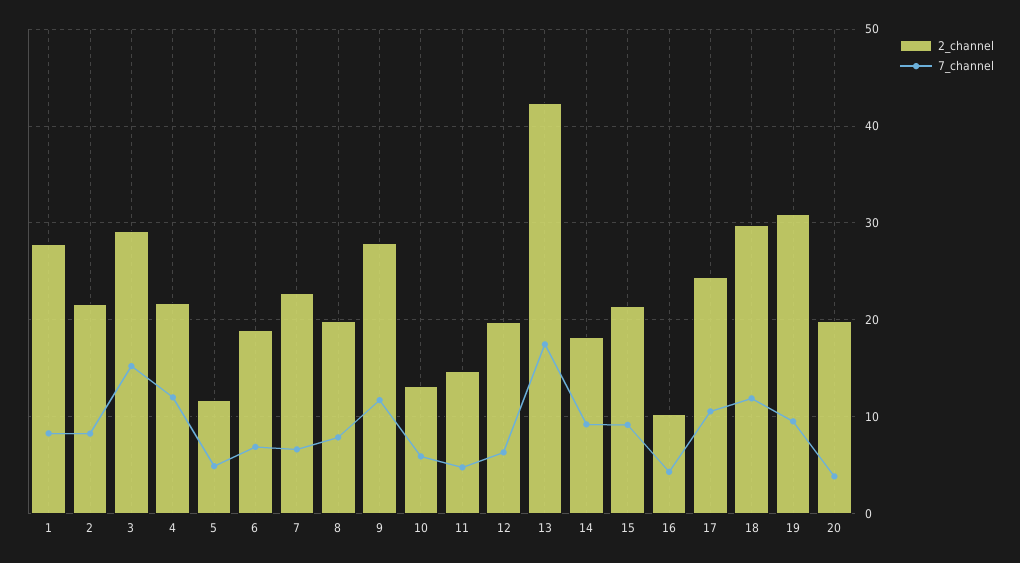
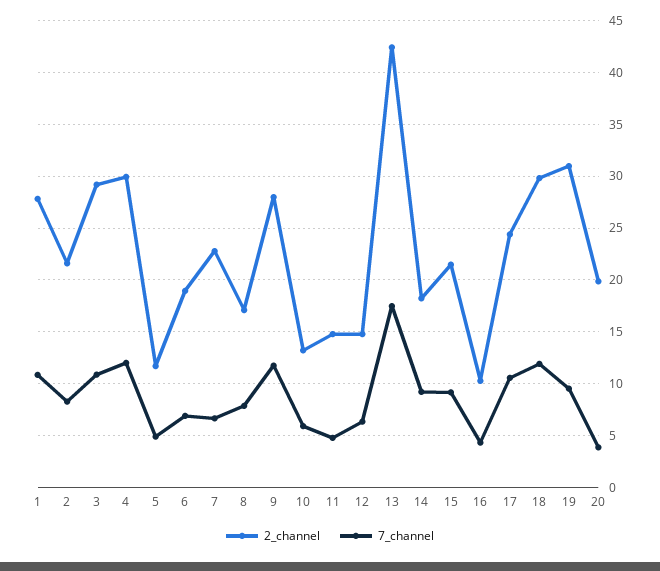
  {
    "2_channel": {
      "1": 28,
      "2": 22,
      "3": 29,
-     "4": 22,
+     "4": 30,
      "5": 12,
      "6": 19,
      "7": 23,
-     "8": 20,
+     "8": 17,
      "9": 28,
      "10": 13,
      "11": 15,
-     "12": 20,
+     "12": 15,
      "13": 42,
      "14": 18,
      "15": 21,
      "16": 10,
      "17": 24,
      "18": 30,
      "19": 31,
      "20": 20
    },
    "7_channel": {
-     "1": 8,
+     "1": 11,
      "2": 8,
-     "3": 15,
+     "3": 11,
      "4": 12,
      "5": 5,
      "6": 7,
      "7": 7,
      "8": 8,
      "9": 12,
      "10": 6,
      "11": 5,
      "12": 6,
      "13": 17,
      "14": 9,
      "15": 9,
      "16": 4,
      "17": 11,
      "18": 12,
      "19": 10,
      "20": 4
    }
  }

